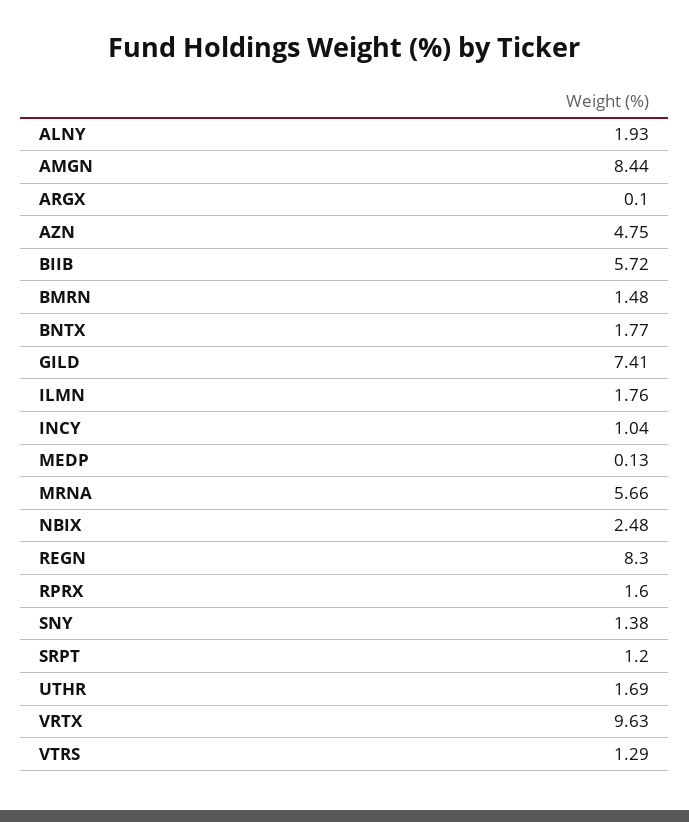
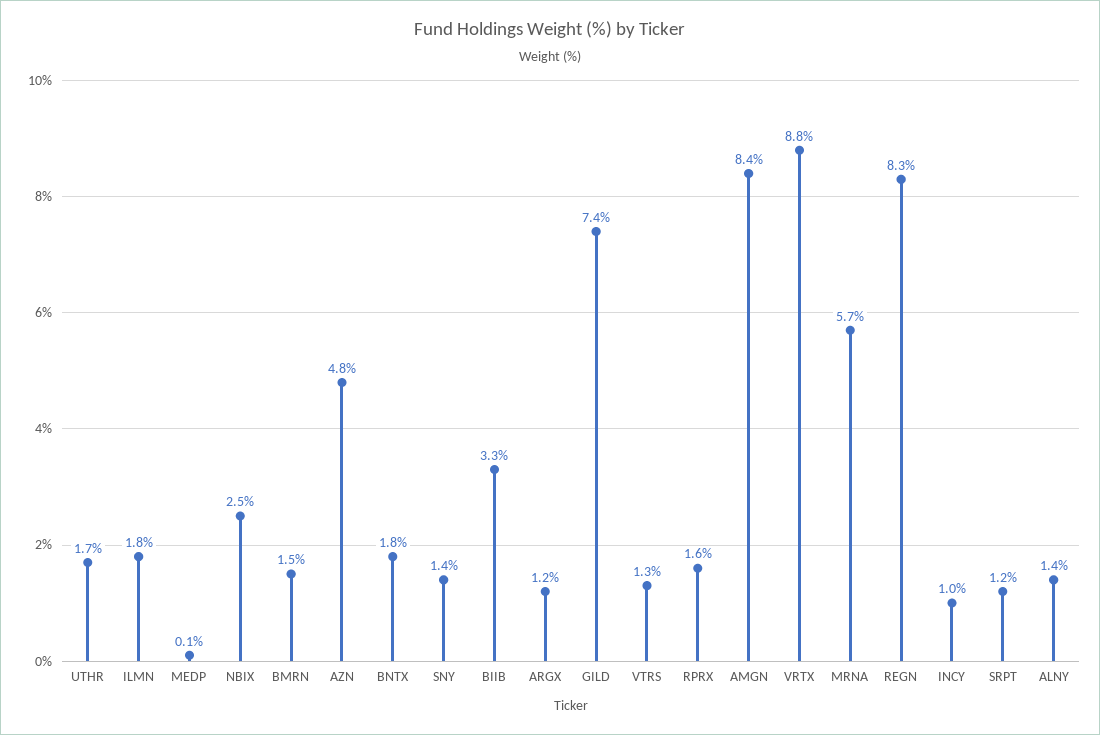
  {
-   "ALNY": 1.93,
+   "ALNY": 1.4,
    "AMGN": 8.44,
-   "ARGX": 0.1,
+   "ARGX": 1.2,
    "AZN": 4.75,
-   "BIIB": 5.72,
+   "BIIB": 3.3,
    "BMRN": 1.48,
    "BNTX": 1.77,
    "GILD": 7.41,
    "ILMN": 1.76,
    "INCY": 1.04,
    "MEDP": 0.13,
    "MRNA": 5.66,
    "NBIX": 2.48,
    "REGN": 8.3,
    "RPRX": 1.6,
    "SNY": 1.38,
    "SRPT": 1.2,
    "UTHR": 1.69,
-   "VRTX": 9.63,
+   "VRTX": 8.8,
    "VTRS": 1.29
  }

